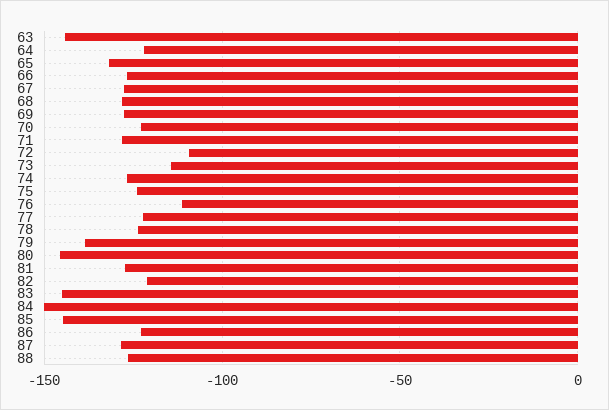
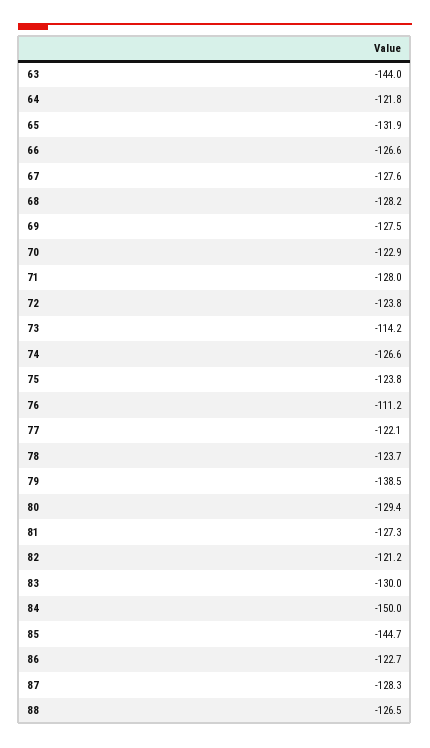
  {
    "63": -144,
    "64": -121.8,
    "65": -131.9,
    "66": -126.6,
    "67": -127.6,
    "68": -128.2,
    "69": -127.5,
    "70": -122.9,
    "71": -128,
-   "72": -110,
+   "72": -123.8,
    "73": -114.2,
    "74": -126.6,
    "75": -123.8,
    "76": -111.2,
    "77": -122.1,
    "78": -123.7,
    "79": -138.5,
-   "80": -145,
+   "80": -129.4,
    "81": -127.3,
    "82": -121.2,
-   "83": -145,
+   "83": -130,
    "84": -150,
    "85": -144.7,
    "86": -122.7,
    "87": -128.3,
    "88": -126.5
  }

